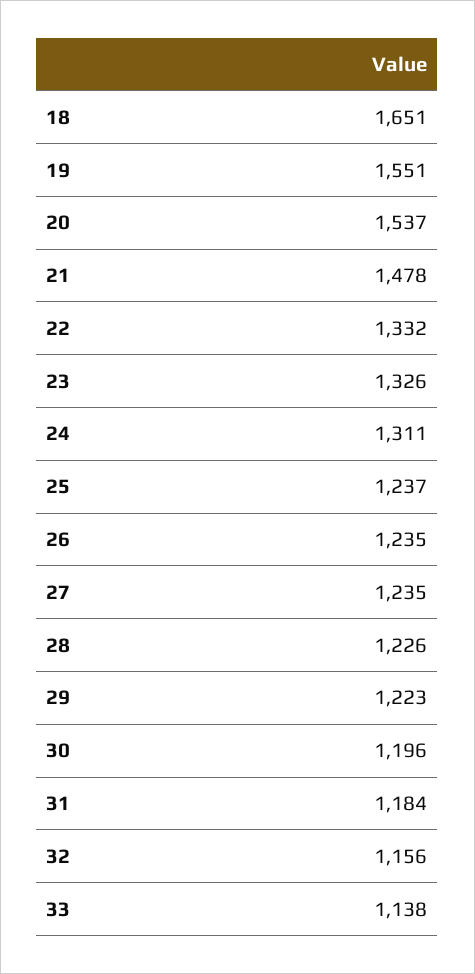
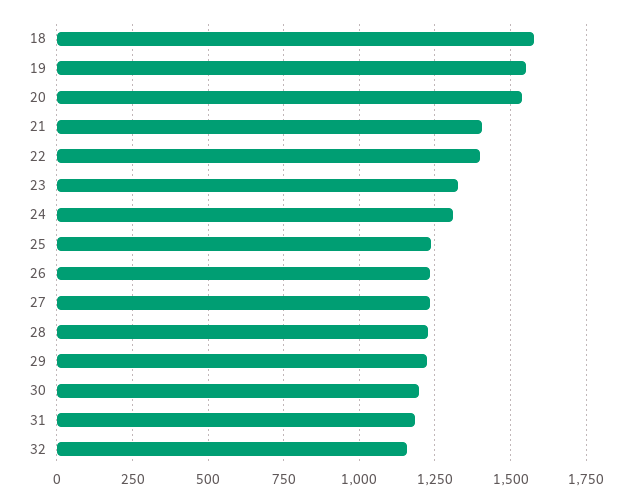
  {
-   "18": 1651,
+   "18": 1575,
    "19": 1551,
    "20": 1537,
-   "21": 1478,
+   "21": 1400,
-   "22": 1332,
+   "22": 1400,
    "23": 1326,
    "24": 1311,
    "25": 1237,
    "26": 1235,
    "27": 1235,
    "28": 1226,
    "29": 1223,
    "30": 1196,
    "31": 1184,
-   "32": 1156,
+   "32": 1156
-   "33": 1138
  }

